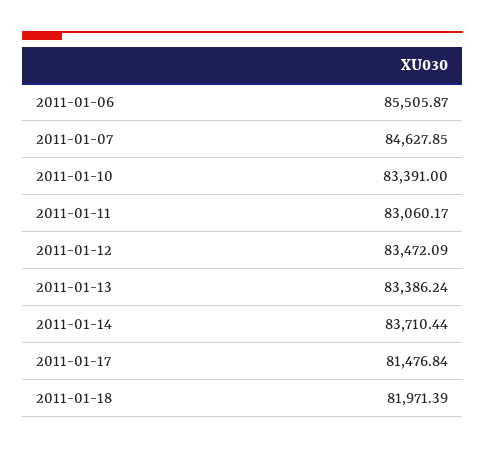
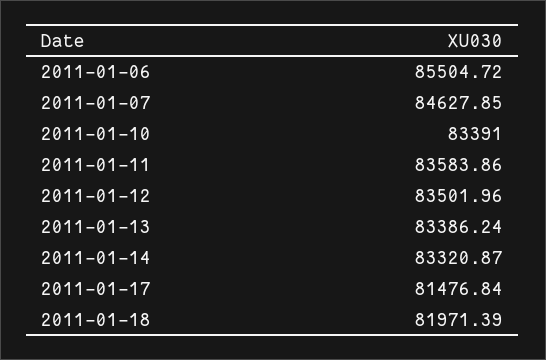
  {
-   "2011-01-06": 85505.87,
+   "2011-01-06": 85504.72,
    "2011-01-07": 84627.85,
    "2011-01-10": 83391,
-   "2011-01-11": 83060.17,
+   "2011-01-11": 83583.86,
-   "2011-01-12": 83472.09,
+   "2011-01-12": 83501.96,
    "2011-01-13": 83386.24,
-   "2011-01-14": 83710.44,
+   "2011-01-14": 83320.87,
    "2011-01-17": 81476.84,
    "2011-01-18": 81971.39
  }

